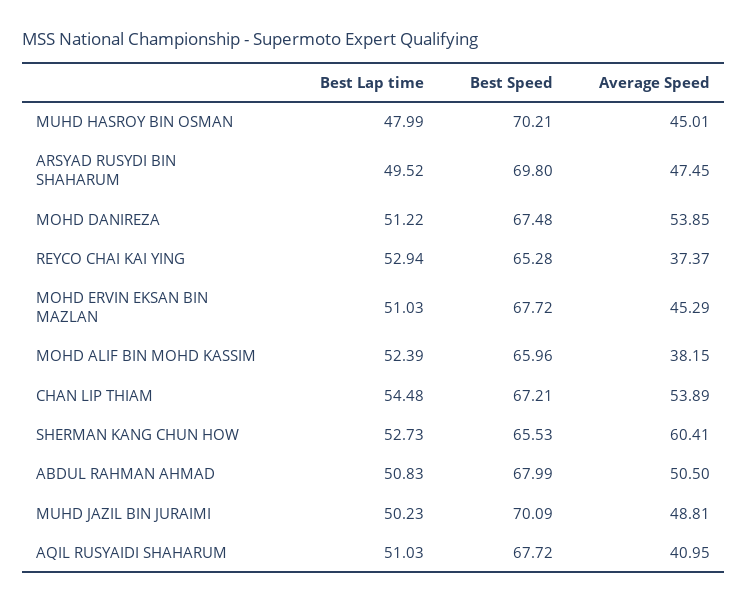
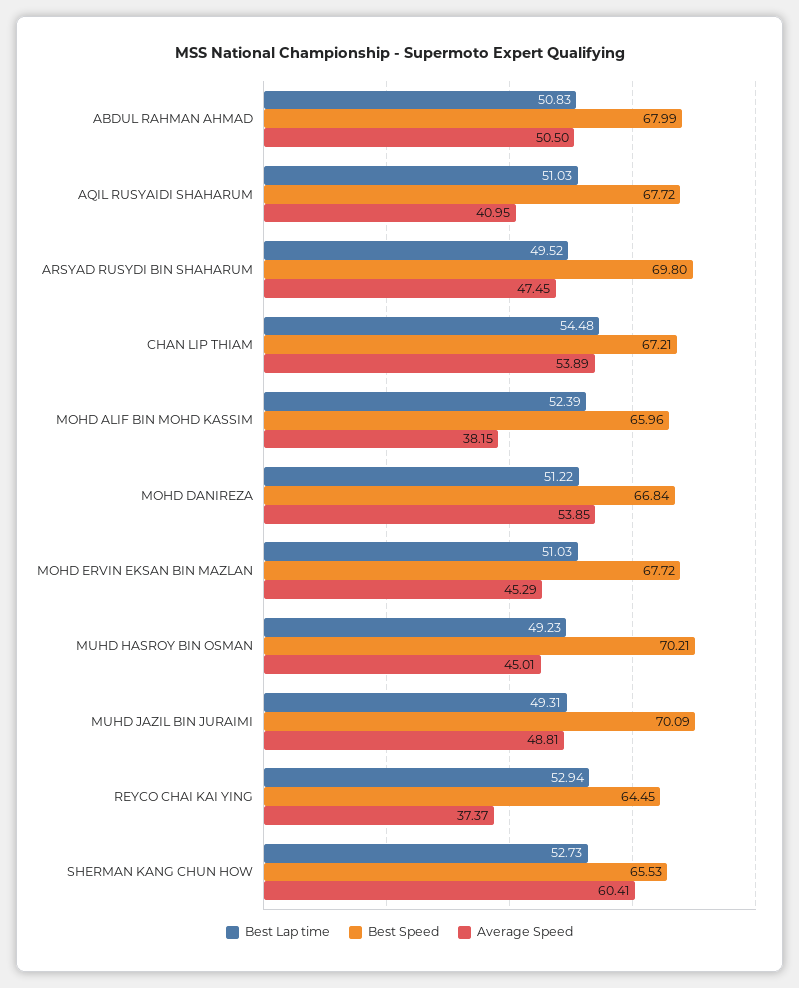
  {
    "Best Lap time": {
-     "MUHD HASROY BIN OSMAN": 47.99,
+     "MUHD HASROY BIN OSMAN": 49.23,
      "ARSYAD RUSYDI BIN SHAHARUM": 49.52,
      "MOHD DANIREZA": 51.22,
      "REYCO CHAI KAI YING": 52.94,
      "MOHD ERVIN EKSAN BIN MAZLAN": 51.03,
      "MOHD ALIF BIN MOHD KASSIM": 52.39,
      "CHAN LIP THIAM": 54.48,
      "SHERMAN KANG CHUN HOW": 52.73,
      "ABDUL RAHMAN AHMAD": 50.83,
-     "MUHD JAZIL BIN JURAIMI": 50.23,
+     "MUHD JAZIL BIN JURAIMI": 49.31,
      "AQIL RUSYAIDI SHAHARUM": 51.03
    },
    "Best Speed": {
      "MUHD HASROY BIN OSMAN": 70.21,
      "ARSYAD RUSYDI BIN SHAHARUM": 69.8,
-     "MOHD DANIREZA": 67.48,
+     "MOHD DANIREZA": 66.84,
-     "REYCO CHAI KAI YING": 65.28,
+     "REYCO CHAI KAI YING": 64.45,
      "MOHD ERVIN EKSAN BIN MAZLAN": 67.72,
      "MOHD ALIF BIN MOHD KASSIM": 65.96,
      "CHAN LIP THIAM": 67.21,
      "SHERMAN KANG CHUN HOW": 65.53,
      "ABDUL RAHMAN AHMAD": 67.99,
      "MUHD JAZIL BIN JURAIMI": 70.09,
      "AQIL RUSYAIDI SHAHARUM": 67.72
    },
    "Average Speed": {
      "MUHD HASROY BIN OSMAN": 45.01,
      "ARSYAD RUSYDI BIN SHAHARUM": 47.45,
      "MOHD DANIREZA": 53.85,
      "REYCO CHAI KAI YING": 37.37,
      "MOHD ERVIN EKSAN BIN MAZLAN": 45.29,
      "MOHD ALIF BIN MOHD KASSIM": 38.15,
      "CHAN LIP THIAM": 53.89,
      "SHERMAN KANG CHUN HOW": 60.41,
      "ABDUL RAHMAN AHMAD": 50.5,
      "MUHD JAZIL BIN JURAIMI": 48.81,
      "AQIL RUSYAIDI SHAHARUM": 40.95
    }
  }

